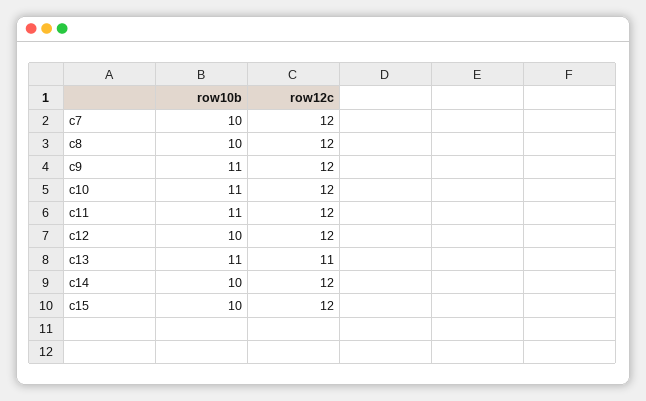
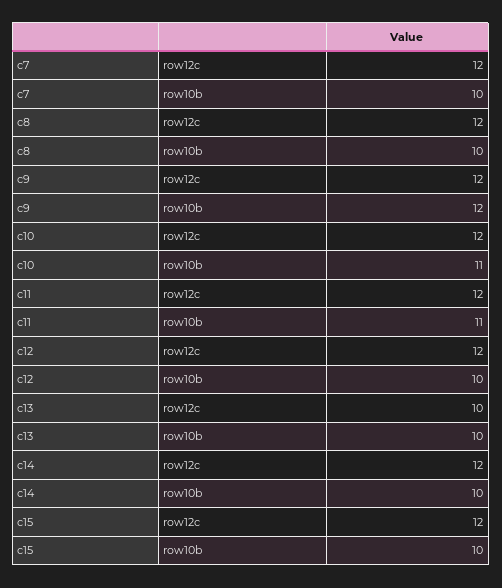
  {
    "row10b": {
      "c7": 10,
      "c8": 10,
-     "c9": 11,
+     "c9": 12,
      "c10": 11,
      "c11": 11,
      "c12": 10,
-     "c13": 11,
+     "c13": 10,
      "c14": 10,
      "c15": 10
    },
    "row12c": {
      "c7": 12,
      "c8": 12,
      "c9": 12,
      "c10": 12,
      "c11": 12,
      "c12": 12,
-     "c13": 11,
+     "c13": 10,
      "c14": 12,
      "c15": 12
    }
  }

